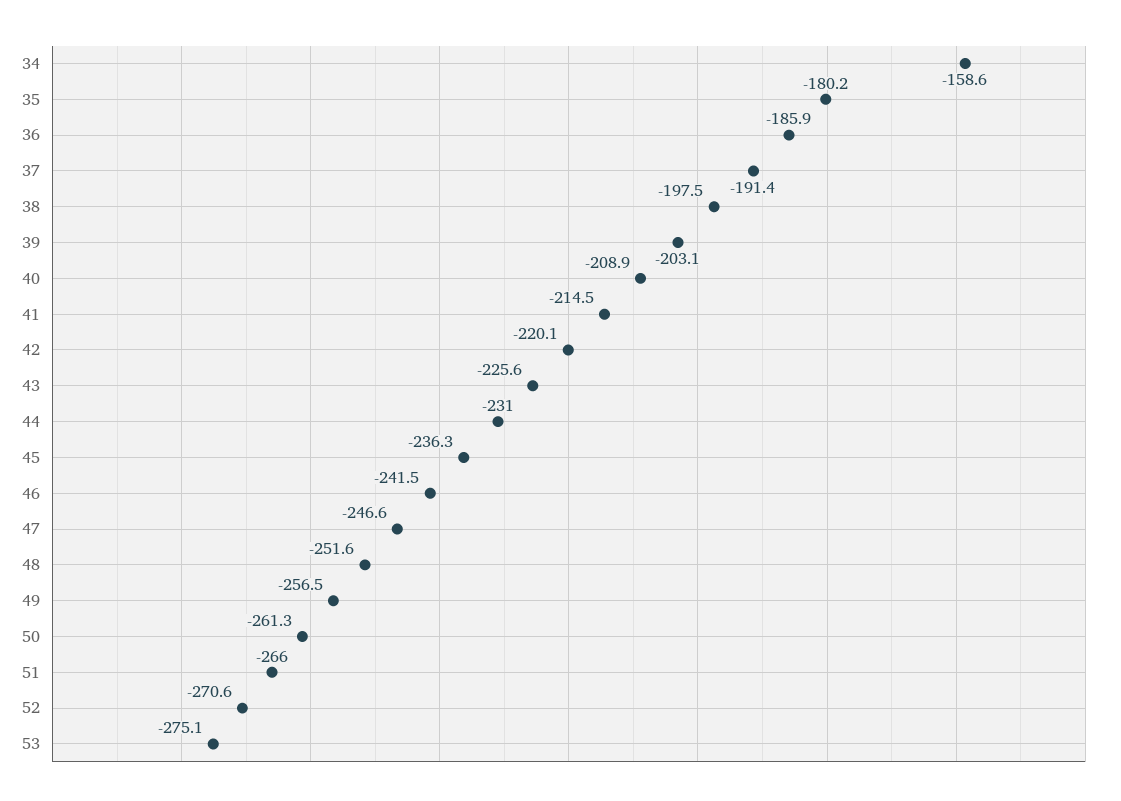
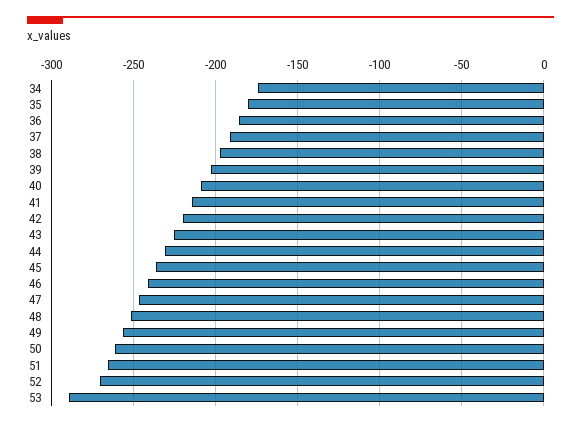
  {
-   "34": -158.6,
+   "34": -175,
    "35": -180.2,
    "36": -185.9,
    "37": -191.4,
    "38": -197.5,
    "39": -203.1,
    "40": -208.9,
    "41": -214.5,
    "42": -220.1,
    "43": -225.6,
    "44": -231,
    "45": -236.3,
    "46": -241.5,
    "47": -246.6,
    "48": -251.6,
    "49": -256.5,
    "50": -261.3,
    "51": -266,
    "52": -270.6,
-   "53": -275.1
+   "53": -290
  }

